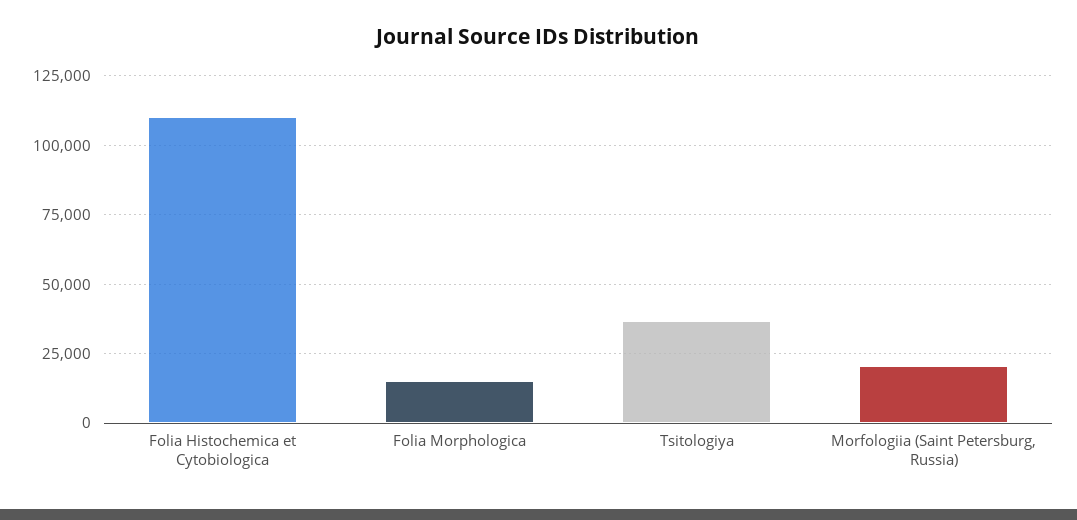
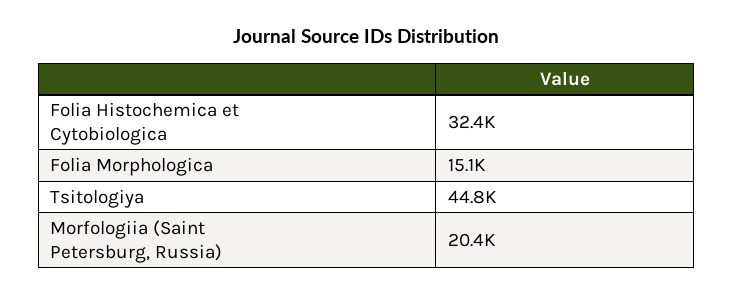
  {
-   "Folia Histochemica et Cytobiologica": 110000,
+   "Folia Histochemica et Cytobiologica": 32400,
    "Folia Morphologica": 15100,
-   "Tsitologiya": 37500,
+   "Tsitologiya": 44800,
    "Morfologiia (Saint Petersburg, Russia)": 20400
  }

